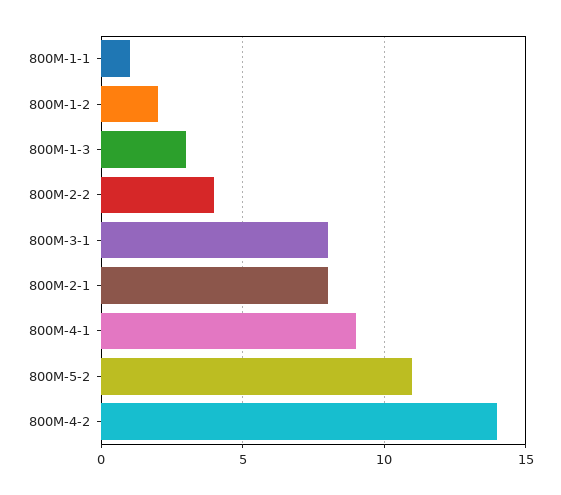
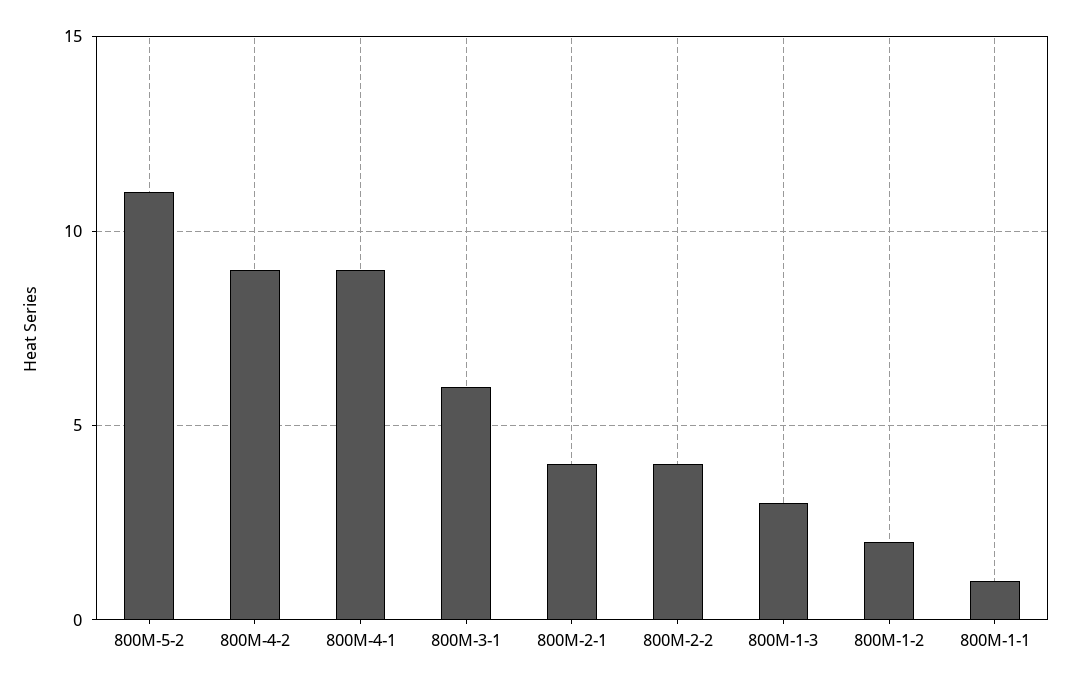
  {
    "800M-1-1": 1,
    "800M-1-2": 2,
    "800M-1-3": 3,
    "800M-2-2": 4,
-   "800M-3-1": 8,
+   "800M-3-1": 6,
-   "800M-2-1": 8,
+   "800M-2-1": 4,
    "800M-4-1": 9,
    "800M-5-2": 11,
-   "800M-4-2": 14
+   "800M-4-2": 9
  }

